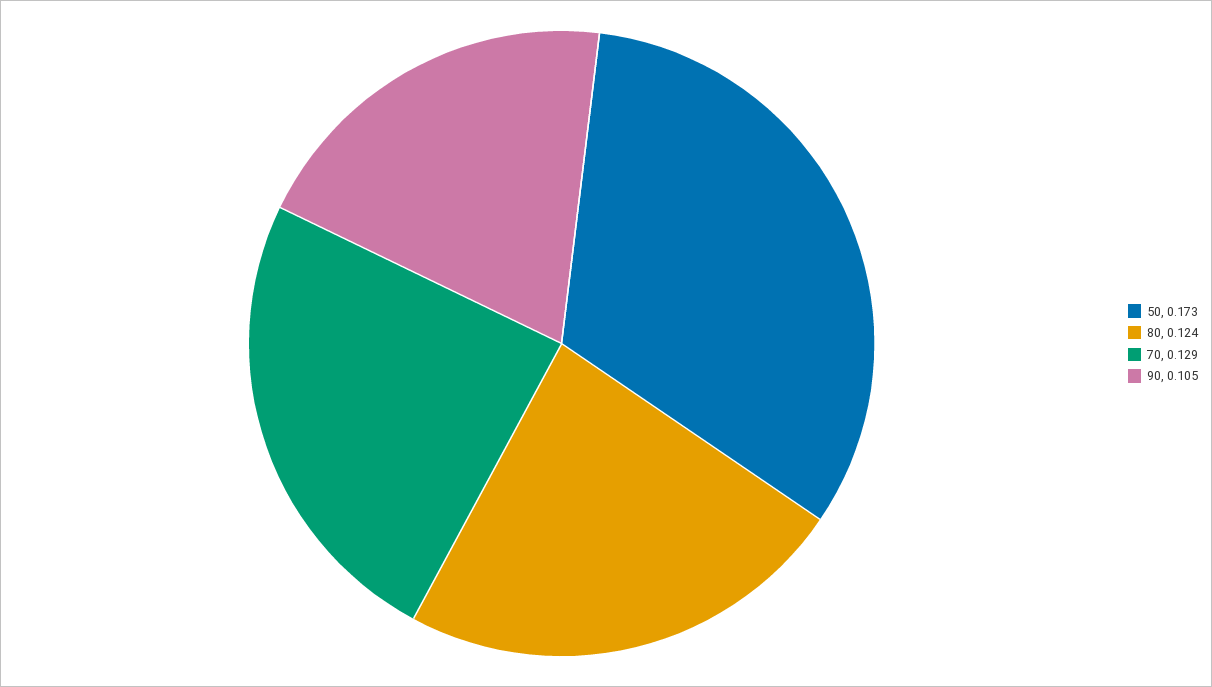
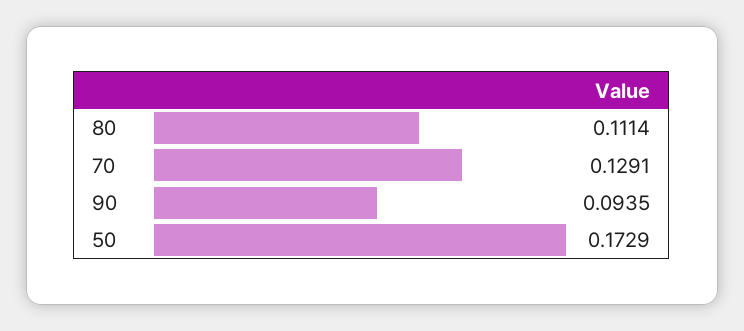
  {
    "50": 0.1729,
-   "80": 0.124,
+   "80": 0.1114,
    "70": 0.1291,
-   "90": 0.105
+   "90": 0.0935
  }

